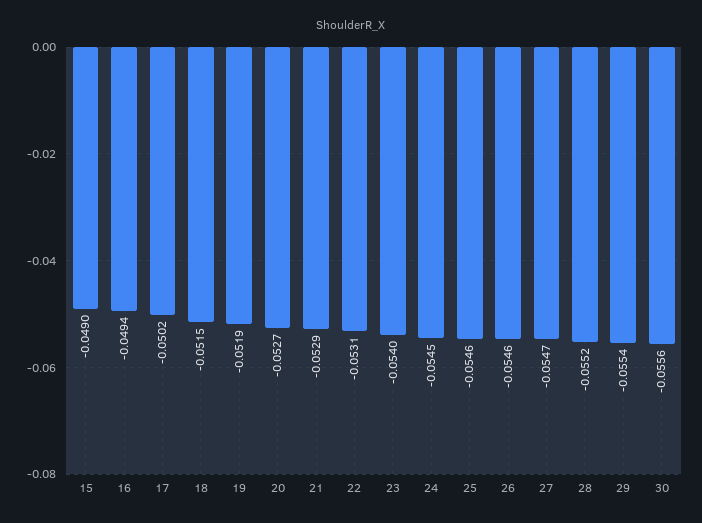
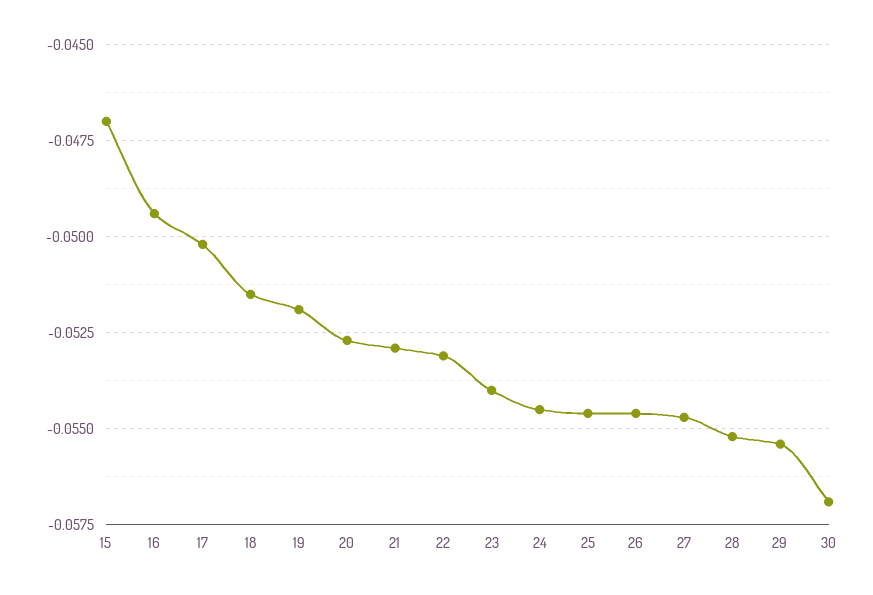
  {
-   "15": -0.049,
+   "15": -0.047,
    "16": -0.0494,
    "17": -0.0502,
    "18": -0.0515,
    "19": -0.0519,
    "20": -0.0527,
    "21": -0.0529,
    "22": -0.0531,
    "23": -0.054,
    "24": -0.0545,
    "25": -0.0546,
    "26": -0.0546,
    "27": -0.0547,
    "28": -0.0552,
    "29": -0.0554,
-   "30": -0.0556
+   "30": -0.057
  }

